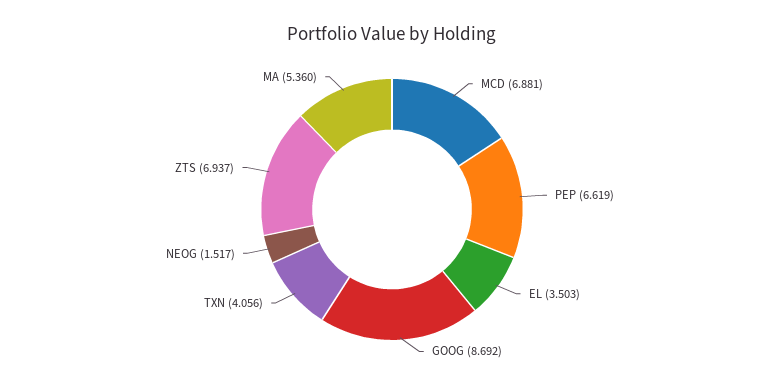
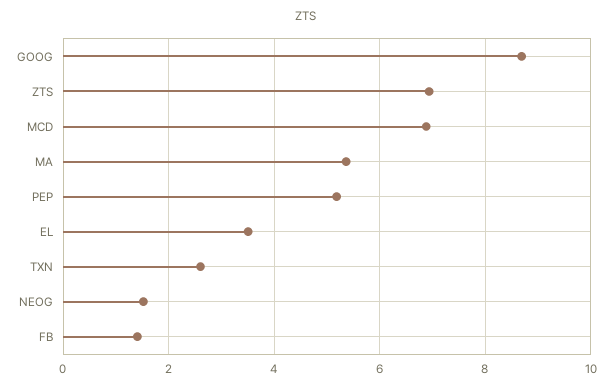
  {
    "MCD": 6.881,
-   "PEP": 6.619,
+   "PEP": 5.2,
    "EL": 3.503,
    "GOOG": 8.692,
-   "TXN": 4.056,
+   "TXN": 2.6,
    "NEOG": 1.517,
    "ZTS": 6.937,
-   "MA": 5.36
+   "MA": 5.36,
+   "FB": 1.4
  }

